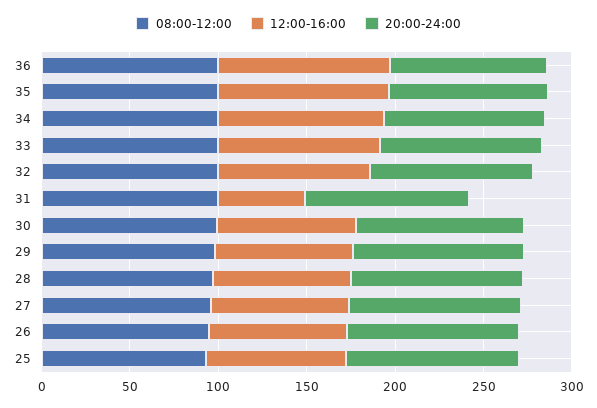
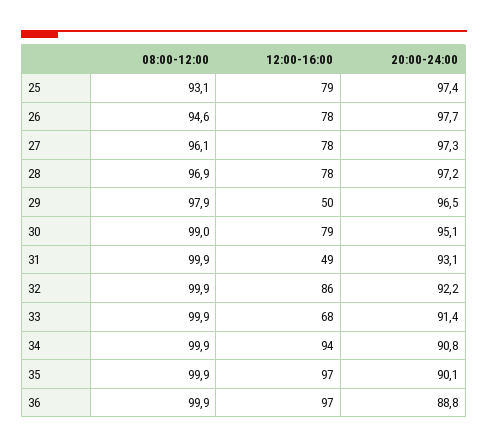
  {
    "08:00-12:00": {
      "36": 99.9,
      "35": 99.9,
      "34": 99.9,
      "33": 99.9,
      "32": 99.9,
      "31": 99.9,
      "30": 99,
      "29": 97.9,
      "28": 96.9,
      "27": 96.1,
      "26": 94.6,
      "25": 93.1
    },
    "12:00-16:00": {
      "36": 97,
      "35": 97,
      "34": 94,
-     "33": 90,
+     "33": 68,
      "32": 86,
      "31": 49,
      "30": 79,
-     "29": 80,
+     "29": 50,
      "28": 78,
      "27": 78,
      "26": 78,
      "25": 79
    },
    "20:00-24:00": {
      "36": 88.8,
      "35": 90.1,
      "34": 90.8,
      "33": 91.4,
      "32": 92.2,
      "31": 93.1,
      "30": 95.1,
      "29": 96.5,
      "28": 97.2,
      "27": 97.3,
      "26": 97.7,
      "25": 97.4
    }
  }

